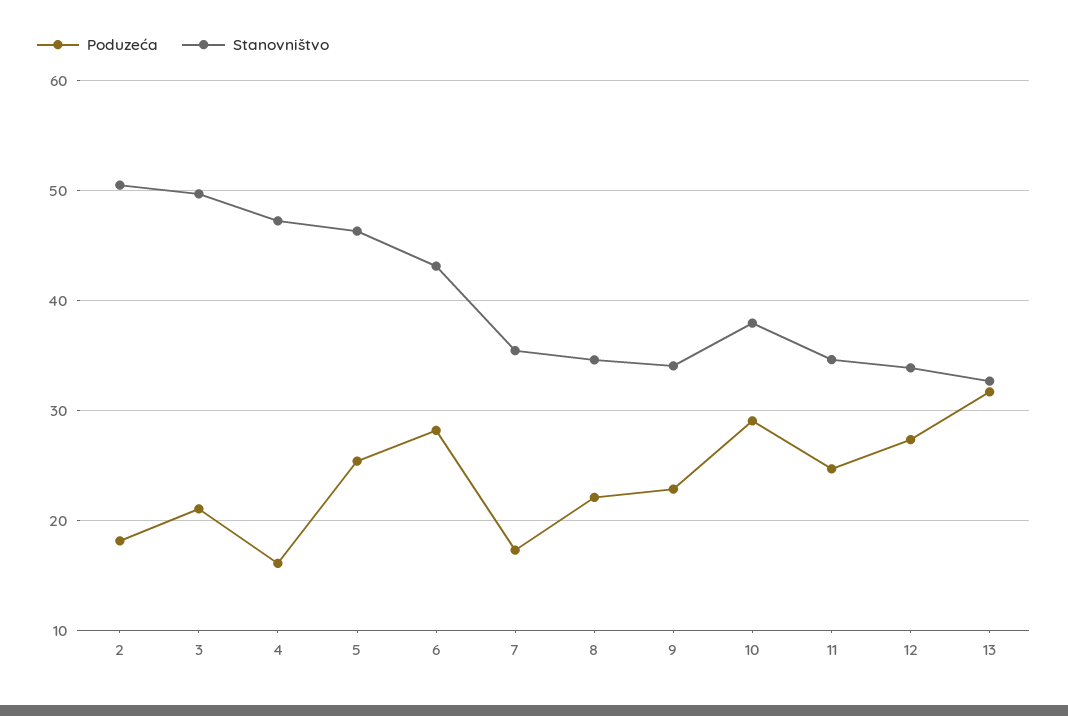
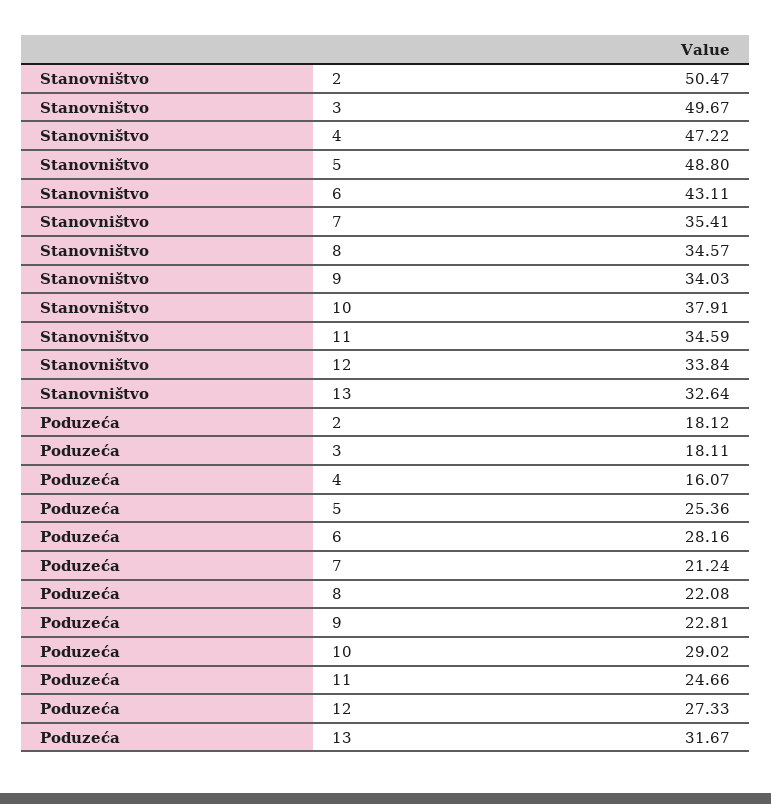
  {
    "Poduzeća": {
      "2": 18.12,
-     "3": 21,
+     "3": 18.11,
      "4": 16.07,
      "5": 25.36,
      "6": 28.16,
-     "7": 17,
+     "7": 21.24,
      "8": 22.08,
      "9": 22.81,
      "10": 29.02,
      "11": 24.66,
      "12": 27.33,
      "13": 31.67
    },
    "Stanovništvo": {
      "2": 50.47,
      "3": 49.67,
      "4": 47.22,
-     "5": 46,
+     "5": 48.8,
      "6": 43.11,
      "7": 35.41,
      "8": 34.57,
      "9": 34.03,
      "10": 37.91,
      "11": 34.59,
      "12": 33.84,
      "13": 32.64
    }
  }

